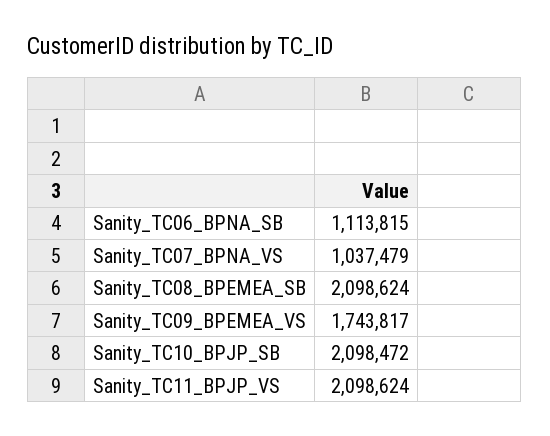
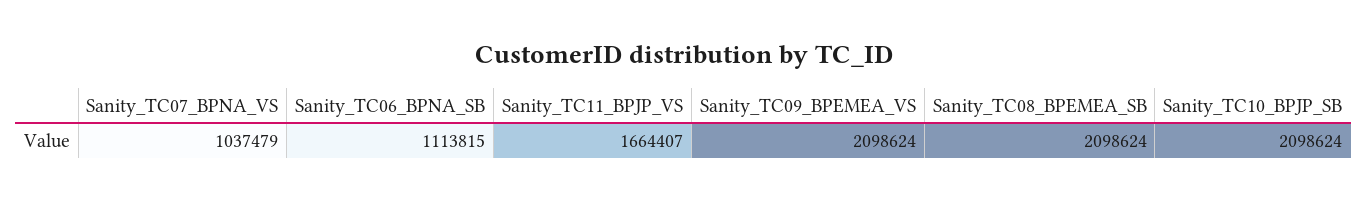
  {
    "Sanity_TC06_BPNA_SB": 1113815,
    "Sanity_TC07_BPNA_VS": 1037479,
    "Sanity_TC08_BPEMEA_SB": 2098624,
-   "Sanity_TC09_BPEMEA_VS": 1743817,
+   "Sanity_TC09_BPEMEA_VS": 2098624,
-   "Sanity_TC10_BPJP_SB": 2098472,
+   "Sanity_TC10_BPJP_SB": 2098624,
-   "Sanity_TC11_BPJP_VS": 2098624
+   "Sanity_TC11_BPJP_VS": 1664407
  }

